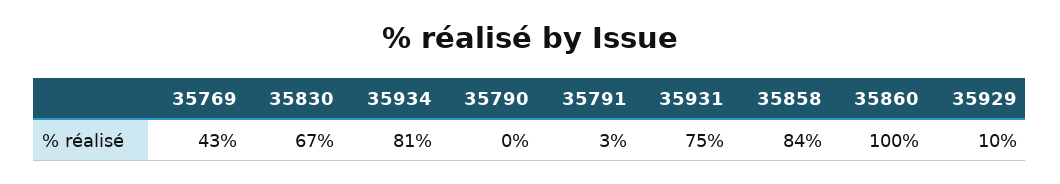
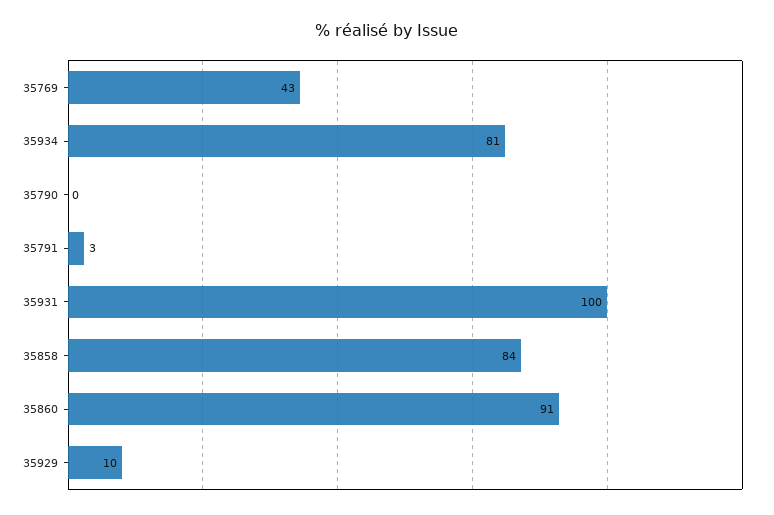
  {
    "35769": 43,
-   "35830": 67,
    "35934": 81,
    "35790": 0,
    "35791": 3,
-   "35931": 75,
+   "35931": 100,
    "35858": 84,
-   "35860": 100,
+   "35860": 91,
    "35929": 10
  }

